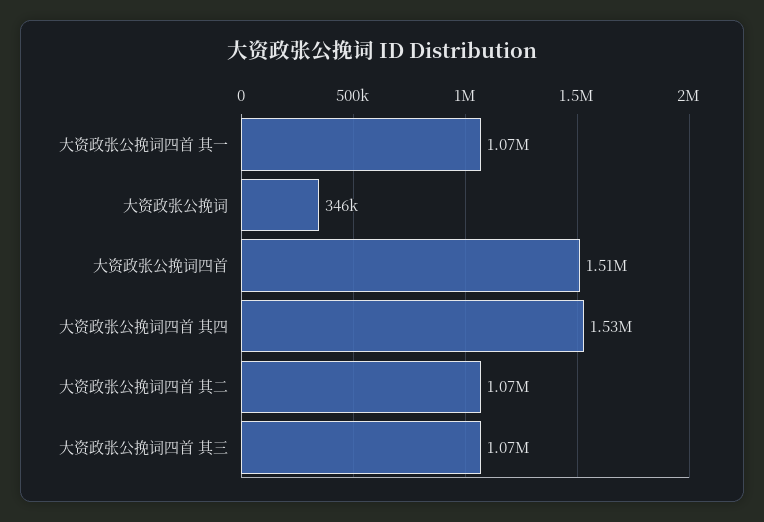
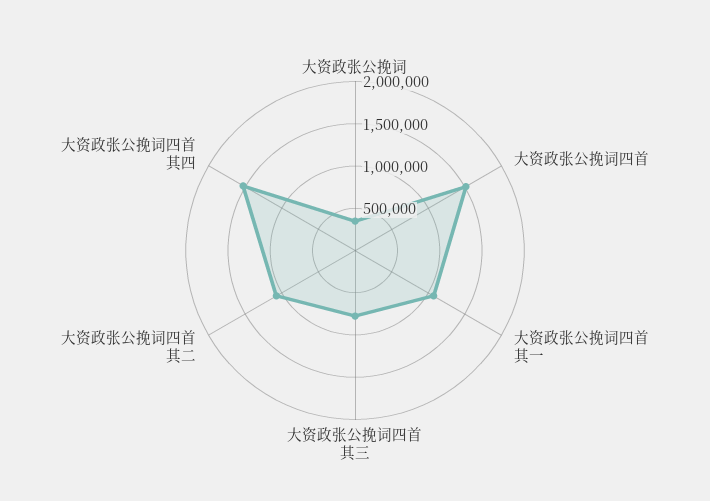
  {
    "大资政张公挽词四首 其一": 1070000,
    "大资政张公挽词": 346000,
    "大资政张公挽词四首": 1510000,
    "大资政张公挽词四首 其四": 1530000,
    "大资政张公挽词四首 其二": 1070000,
-   "大资政张公挽词四首 其三": 1070000
+   "大资政张公挽词四首 其三": 800000
  }

